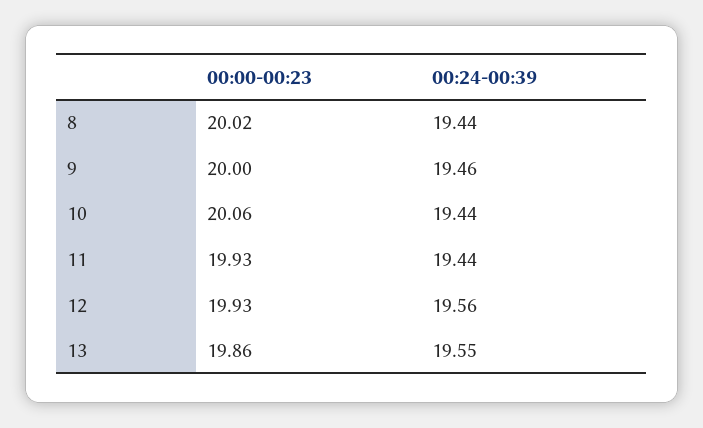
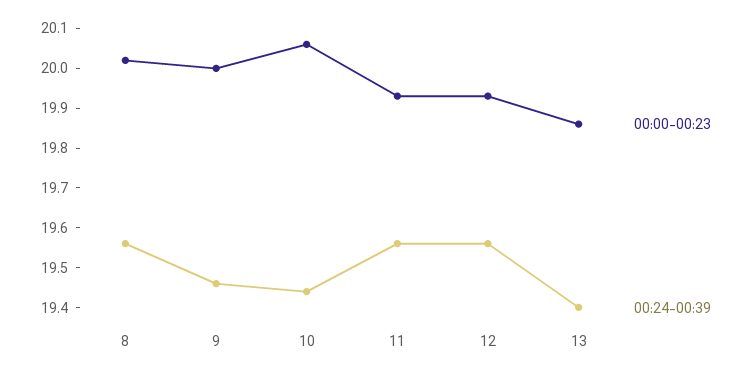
  {
    "00:00-00:23": {
      "8": 20.02,
      "9": 20,
      "10": 20.06,
      "11": 19.93,
      "12": 19.93,
      "13": 19.86
    },
    "00:24-00:39": {
-     "8": 19.44,
+     "8": 19.55,
      "9": 19.46,
      "10": 19.44,
-     "11": 19.44,
+     "11": 19.55,
      "12": 19.56,
-     "13": 19.55
+     "13": 19.4
    }
  }

